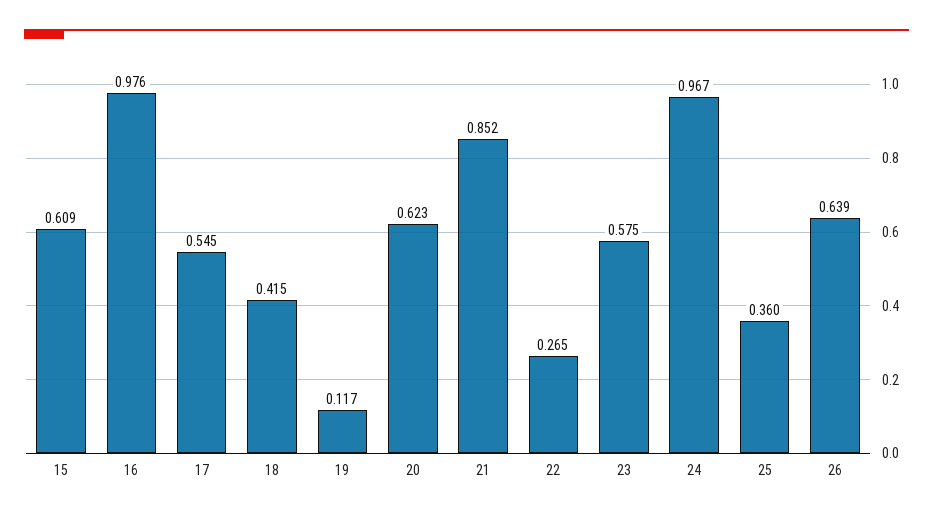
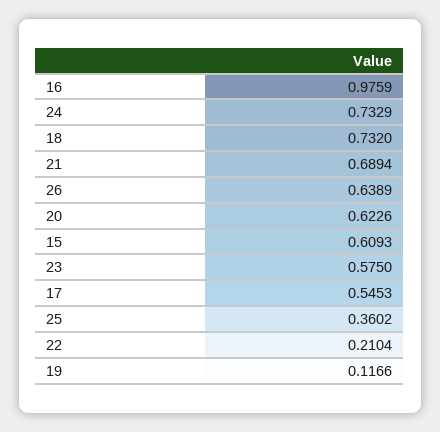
  {
    "15": 0.6093,
    "16": 0.9759,
    "17": 0.5453,
-   "18": 0.415,
+   "18": 0.732,
    "19": 0.1166,
    "20": 0.6226,
-   "21": 0.852,
+   "21": 0.6894,
-   "22": 0.265,
+   "22": 0.2104,
    "23": 0.575,
-   "24": 0.967,
+   "24": 0.7329,
    "25": 0.3602,
    "26": 0.6389
  }

